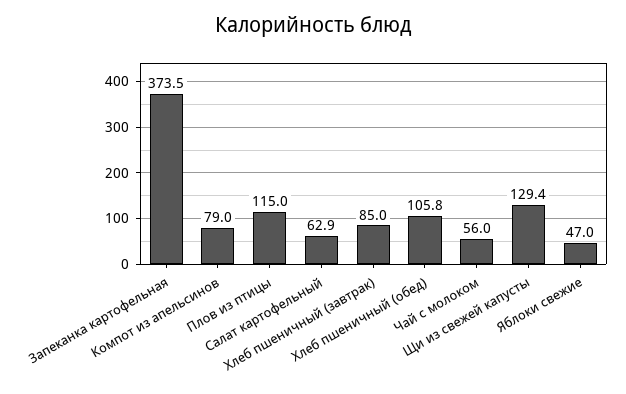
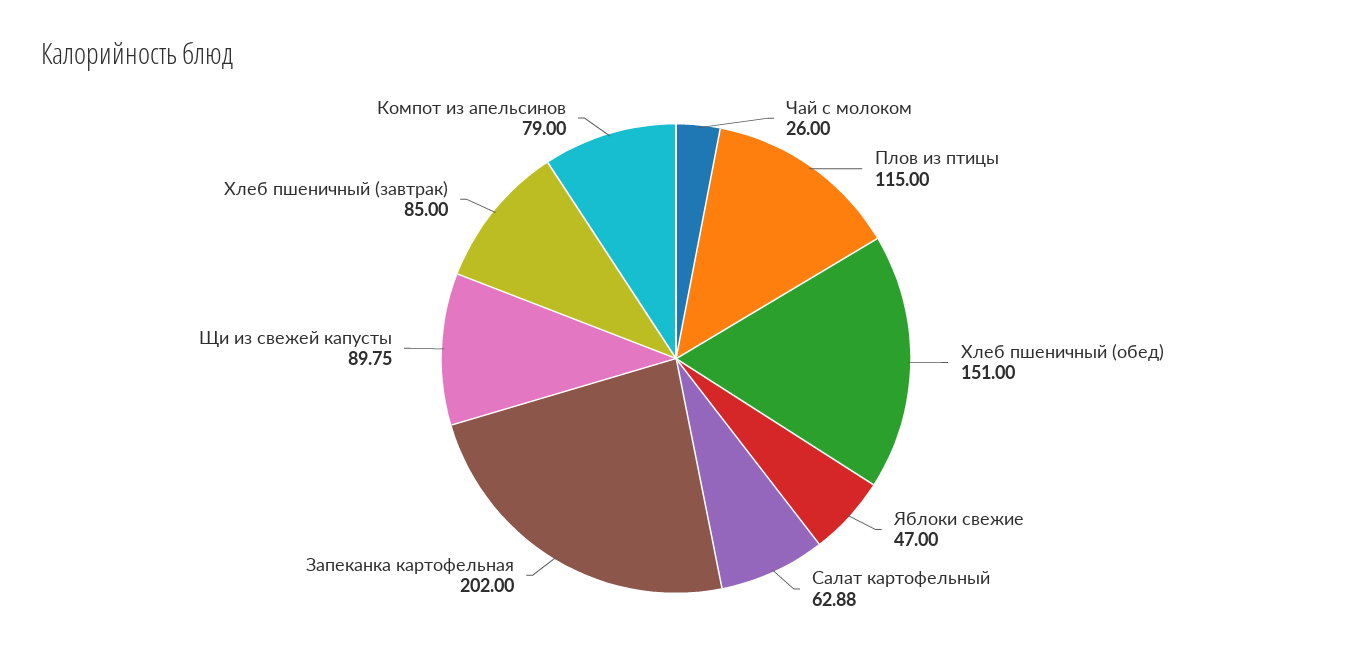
  {
-   "Запеканка картофельная": 373.5,
+   "Запеканка картофельная": 202,
    "Компот из апельсинов": 79,
    "Плов из птицы": 115,
    "Салат картофельный": 62.88,
    "Хлеб пшеничный (завтрак)": 85,
-   "Хлеб пшеничный (обед)": 105.8,
+   "Хлеб пшеничный (обед)": 151,
-   "Чай с молоком": 56,
+   "Чай с молоком": 26,
-   "Щи из свежей капусты": 129.4,
+   "Щи из свежей капусты": 89.75,
    "Яблоки свежие": 47
  }

